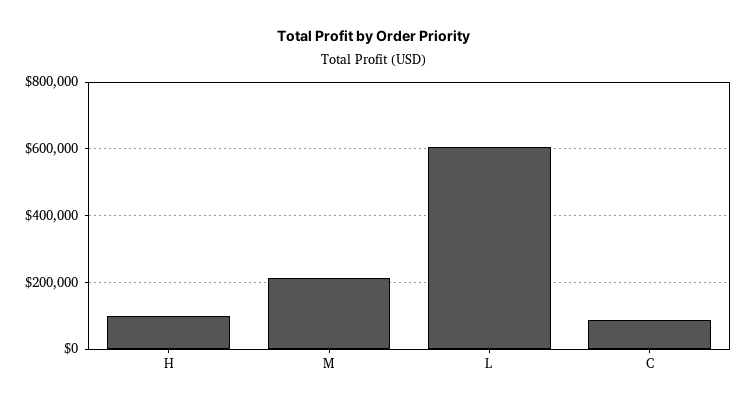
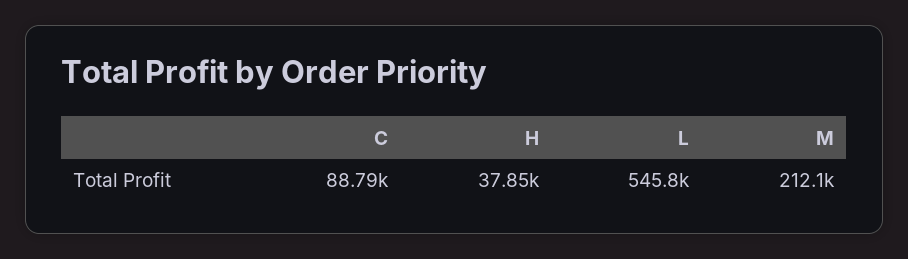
  {
-   "H": 100000,
+   "H": 37850,
    "M": 212100,
-   "L": 600000,
+   "L": 545800,
    "C": 88790
  }

